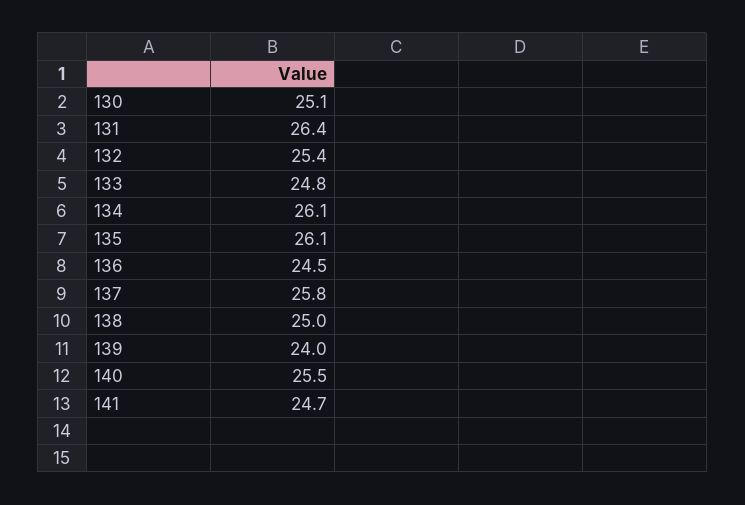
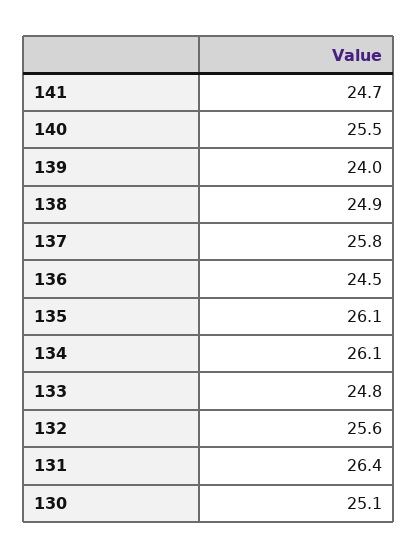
  {
    "130": 25.1,
    "131": 26.4,
-   "132": 25.4,
+   "132": 25.6,
    "133": 24.8,
    "134": 26.1,
    "135": 26.1,
    "136": 24.5,
    "137": 25.8,
-   "138": 25,
+   "138": 24.9,
    "139": 24,
    "140": 25.5,
    "141": 24.7
  }

